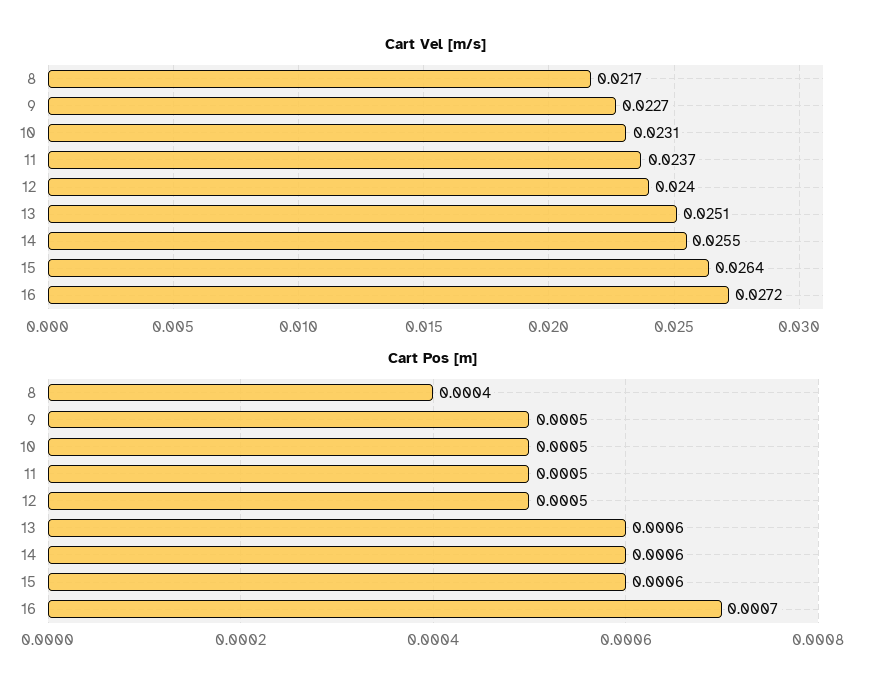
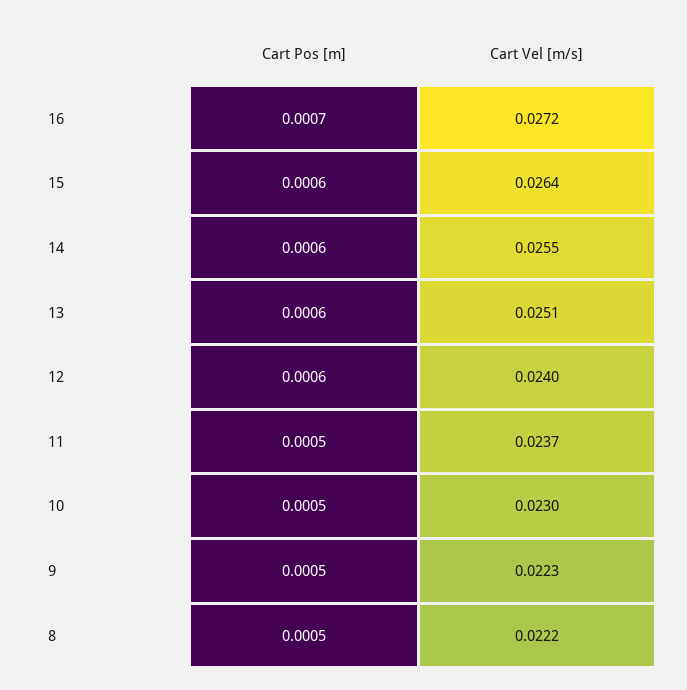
  {
    "Cart Vel [m/s]": {
-     "8": 0.0217,
+     "8": 0.0222,
-     "9": 0.0227,
+     "9": 0.0223,
-     "10": 0.0231,
+     "10": 0.023,
      "11": 0.0237,
      "12": 0.024,
      "13": 0.0251,
      "14": 0.0255,
      "15": 0.0264,
      "16": 0.0272
    },
    "Cart Pos [m]": {
-     "8": 0.0004,
+     "8": 0.0005,
      "9": 0.0005,
      "10": 0.0005,
      "11": 0.0005,
-     "12": 0.0005,
+     "12": 0.0006,
      "13": 0.0006,
      "14": 0.0006,
      "15": 0.0006,
      "16": 0.0007
    }
  }

